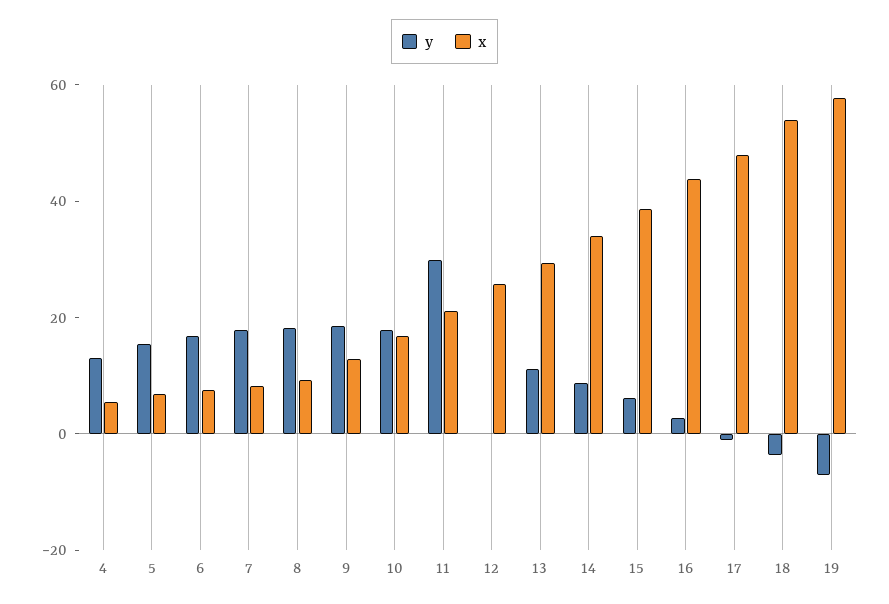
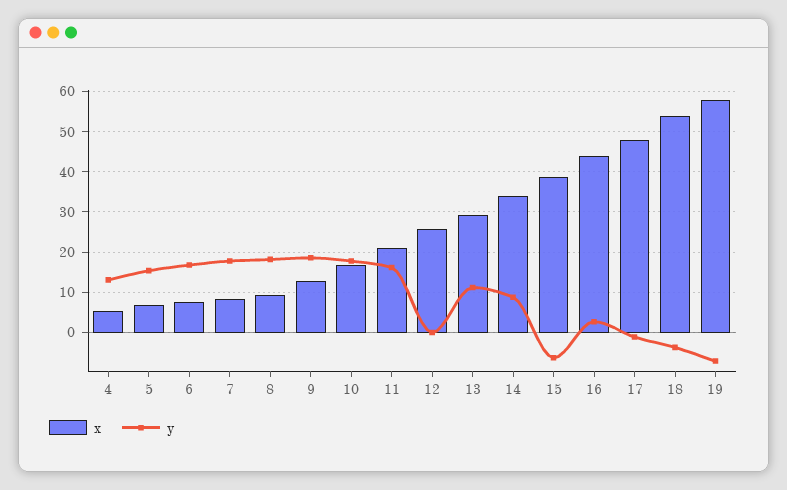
  {
    "y": {
      "4": 14,
      "5": 16,
      "6": 16,
      "7": 18,
      "8": 18,
      "9": 18,
      "10": 18,
-     "11": 30,
+     "11": 16,
      "12": 0,
      "13": 12,
      "14": 8,
-     "15": 5,
+     "15": -6,
      "16": 2,
      "17": -2,
      "18": -4,
      "19": -8
    },
    "x": {
      "4": 6,
      "5": 6,
      "6": 8,
      "7": 8,
      "8": 10,
      "9": 12,
      "10": 16,
      "11": 22,
      "12": 26,
      "13": 30,
      "14": 34,
      "15": 38,
      "16": 44,
      "17": 48,
      "18": 54,
      "19": 58
    }
  }

